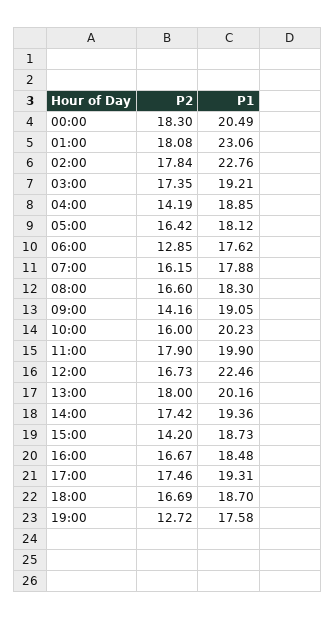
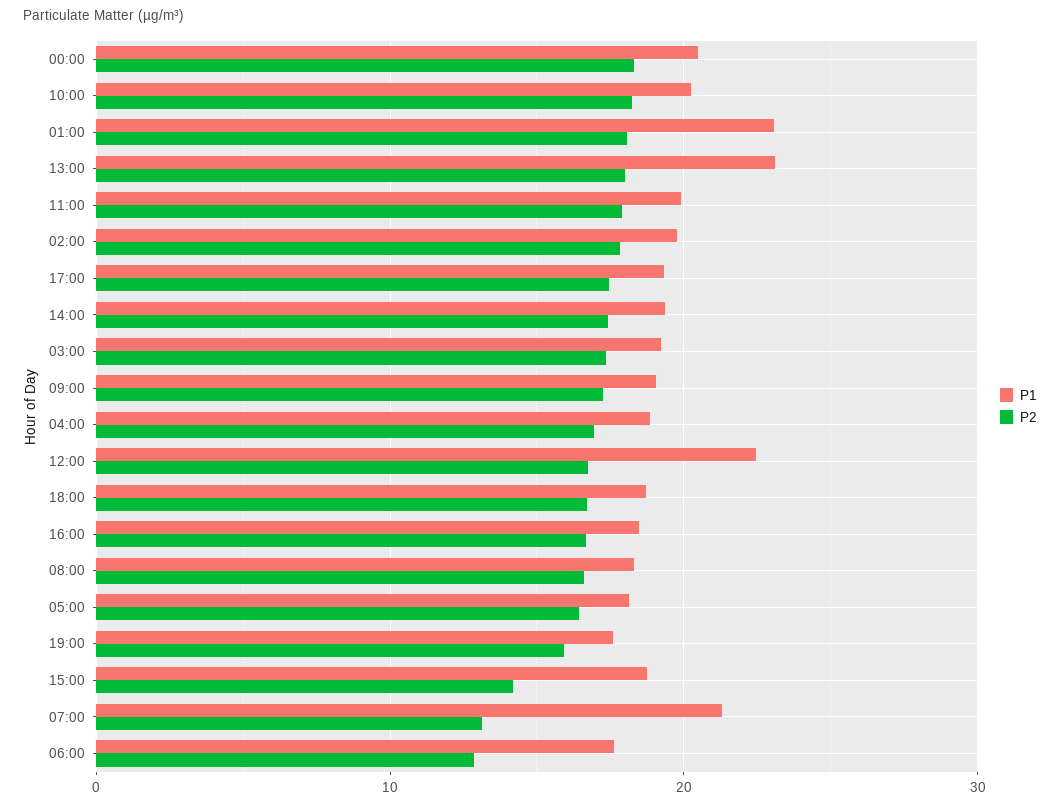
  {
    "P2": {
      "00:00": 18.3,
      "01:00": 18.08,
      "02:00": 17.84,
      "03:00": 17.35,
-     "04:00": 14.19,
+     "04:00": 17,
      "05:00": 16.42,
      "06:00": 12.85,
-     "07:00": 16.15,
+     "07:00": 13,
      "08:00": 16.6,
-     "09:00": 14.16,
+     "09:00": 17,
-     "10:00": 16,
+     "10:00": 18,
      "11:00": 17.9,
      "12:00": 16.73,
      "13:00": 18,
      "14:00": 17.42,
      "15:00": 14.2,
      "16:00": 16.67,
      "17:00": 17.46,
      "18:00": 16.69,
-     "19:00": 12.72
+     "19:00": 16
    },
    "P1": {
      "00:00": 20.49,
      "01:00": 23.06,
-     "02:00": 22.76,
+     "02:00": 20,
      "03:00": 19.21,
      "04:00": 18.85,
      "05:00": 18.12,
      "06:00": 17.62,
-     "07:00": 17.88,
+     "07:00": 21,
      "08:00": 18.3,
      "09:00": 19.05,
      "10:00": 20.23,
      "11:00": 19.9,
      "12:00": 22.46,
-     "13:00": 20.16,
+     "13:00": 23,
      "14:00": 19.36,
      "15:00": 18.73,
      "16:00": 18.48,
      "17:00": 19.31,
      "18:00": 18.7,
      "19:00": 17.58
    }
  }

